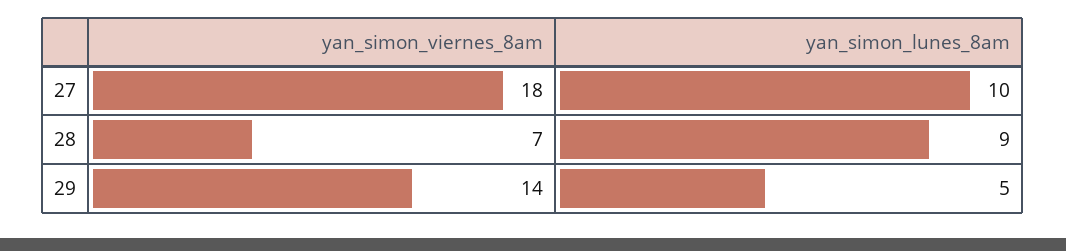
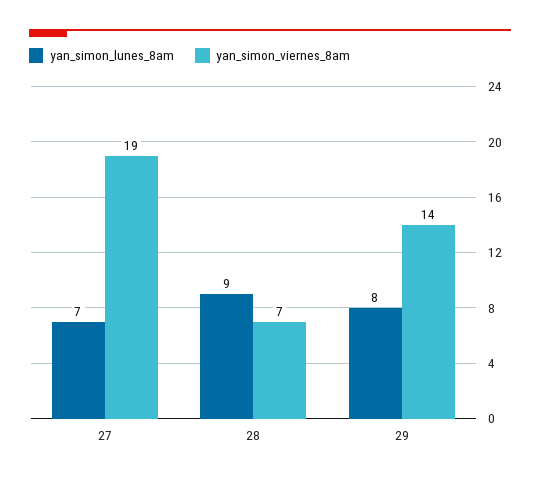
  {
    "yan_simon_viernes_8am": {
-     "27": 18,
+     "27": 19,
      "28": 7,
      "29": 14
    },
    "yan_simon_lunes_8am": {
-     "27": 10,
+     "27": 7,
      "28": 9,
-     "29": 5
+     "29": 8
    }
  }

